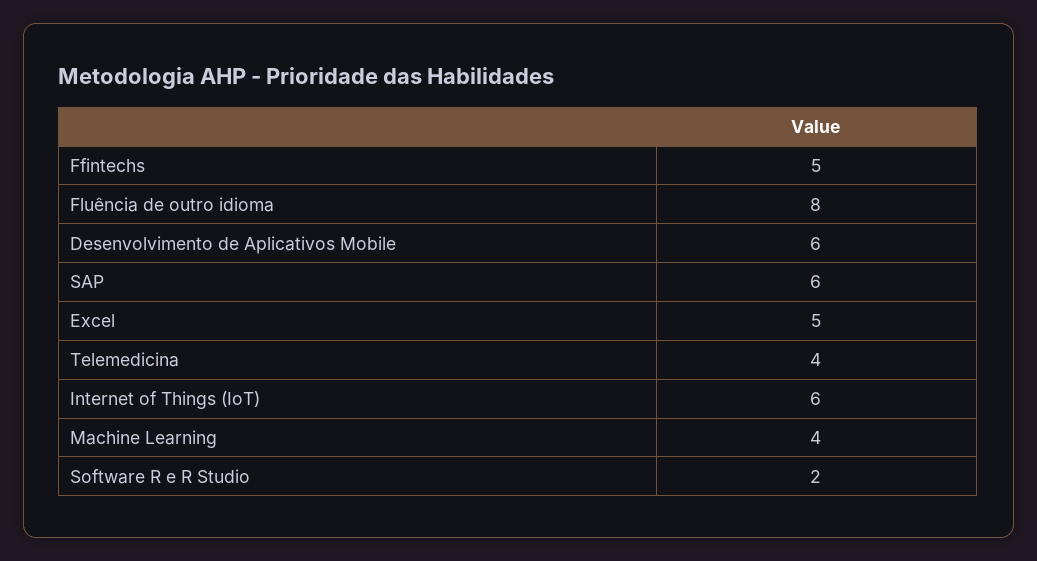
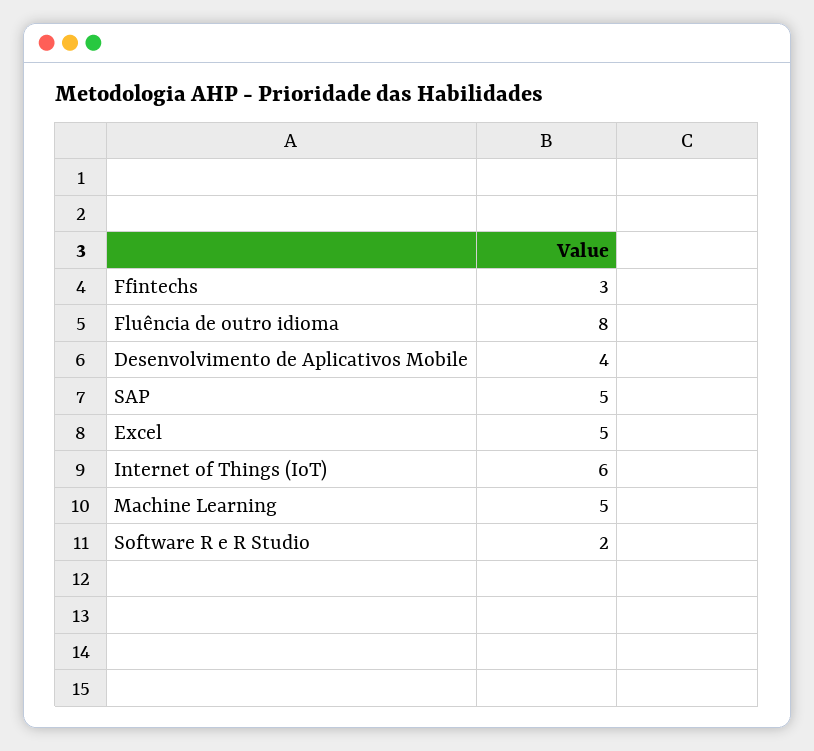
  {
-   "Ffintechs": 5,
+   "Ffintechs": 3,
    "Fluência de outro idioma": 8,
-   "Desenvolvimento de Aplicativos Mobile": 6,
+   "Desenvolvimento de Aplicativos Mobile": 4,
-   "SAP": 6,
+   "SAP": 5,
    "Excel": 5,
-   "Telemedicina": 4,
    "Internet of Things (IoT)": 6,
-   "Machine Learning": 4,
+   "Machine Learning": 5,
    "Software R e R Studio": 2
  }

